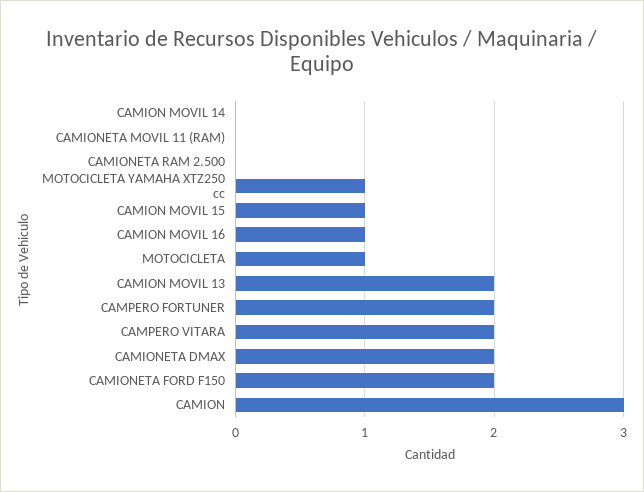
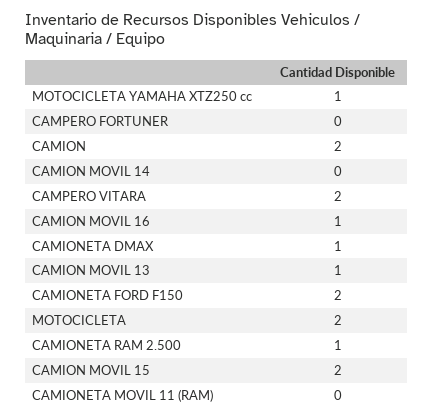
  {
    "CAMION MOVIL 14": 0,
    "CAMIONETA MOVIL 11 (RAM)": 0,
-   "CAMIONETA RAM 2.500": 0,
+   "CAMIONETA RAM 2.500": 1,
    "MOTOCICLETA YAMAHA XTZ250 cc": 1,
-   "CAMION MOVIL 15": 1,
+   "CAMION MOVIL 15": 2,
    "CAMION MOVIL 16": 1,
-   "MOTOCICLETA": 1,
+   "MOTOCICLETA": 2,
-   "CAMION MOVIL 13": 2,
+   "CAMION MOVIL 13": 1,
-   "CAMPERO FORTUNER": 2,
+   "CAMPERO FORTUNER": 0,
    "CAMPERO VITARA": 2,
-   "CAMIONETA DMAX": 2,
+   "CAMIONETA DMAX": 1,
    "CAMIONETA FORD F150": 2,
-   "CAMION": 3
+   "CAMION": 2
  }

